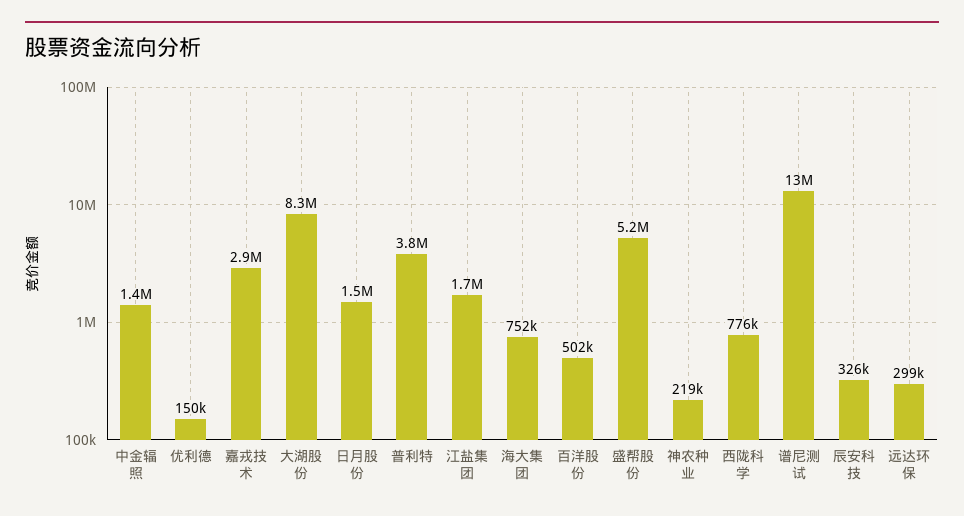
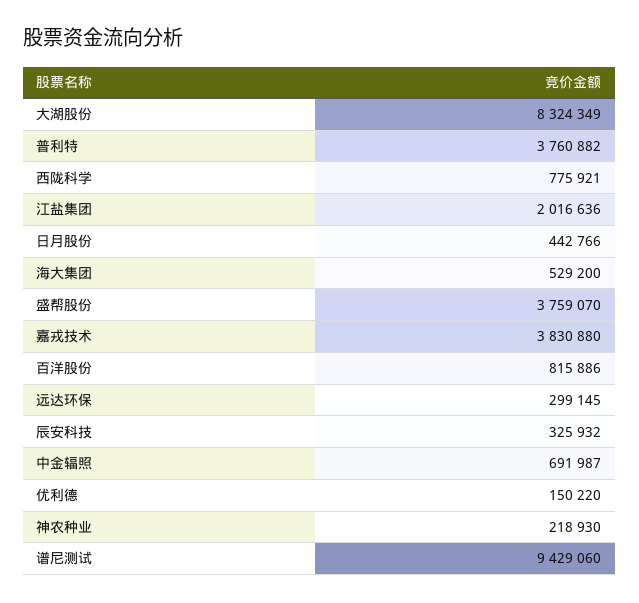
  {
-   "中金辐照": 1400000,
+   "中金辐照": 691987,
    "优利德": 150220,
-   "嘉戎技术": 2900000,
+   "嘉戎技术": 3830880,
    "大湖股份": 8324349,
-   "日月股份": 1500000,
+   "日月股份": 442766,
    "普利特": 3760882,
-   "江盐集团": 1700000,
+   "江盐集团": 2016636,
-   "海大集团": 752000,
+   "海大集团": 529200,
-   "百洋股份": 502000,
+   "百洋股份": 815886,
-   "盛帮股份": 5200000,
+   "盛帮股份": 3759070,
    "神农种业": 218930,
    "西陇科学": 775921,
-   "谱尼测试": 13000000,
+   "谱尼测试": 9429060,
    "辰安科技": 325932,
    "远达环保": 299145
  }

